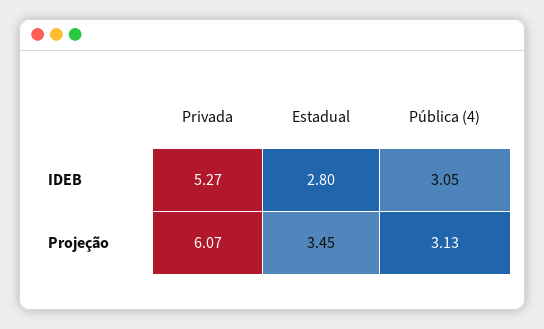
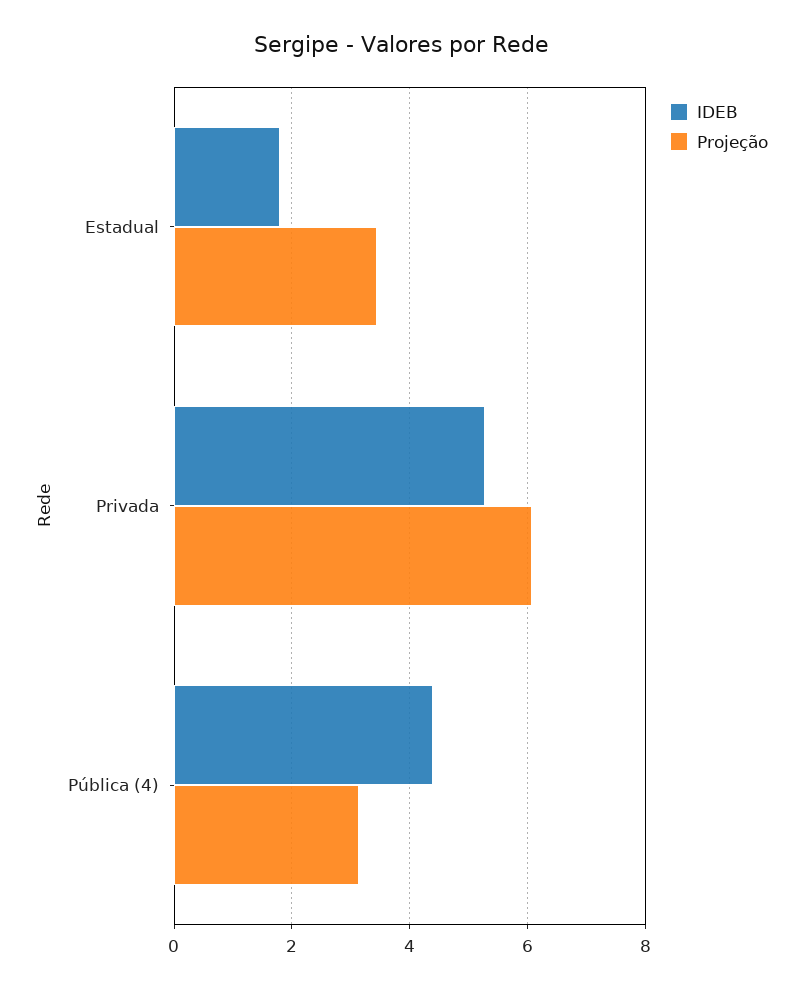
  {
    "IDEB": {
      "Privada": 5.27,
-     "Estadual": 2.8,
+     "Estadual": 1.8,
-     "Pública (4)": 3.05
+     "Pública (4)": 4.4
    },
    "Projeção": {
      "Privada": 6.07,
      "Estadual": 3.45,
      "Pública (4)": 3.13
    }
  }

